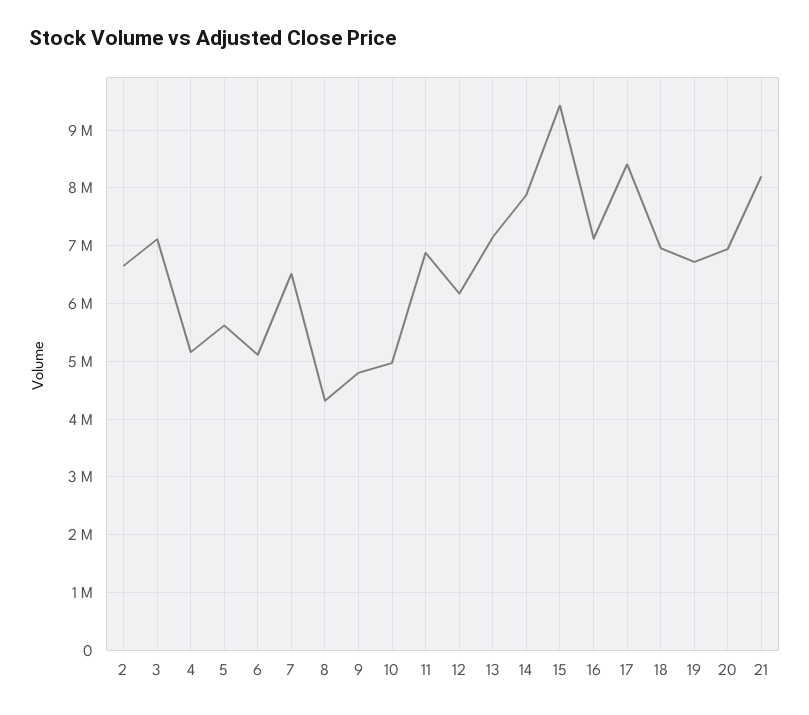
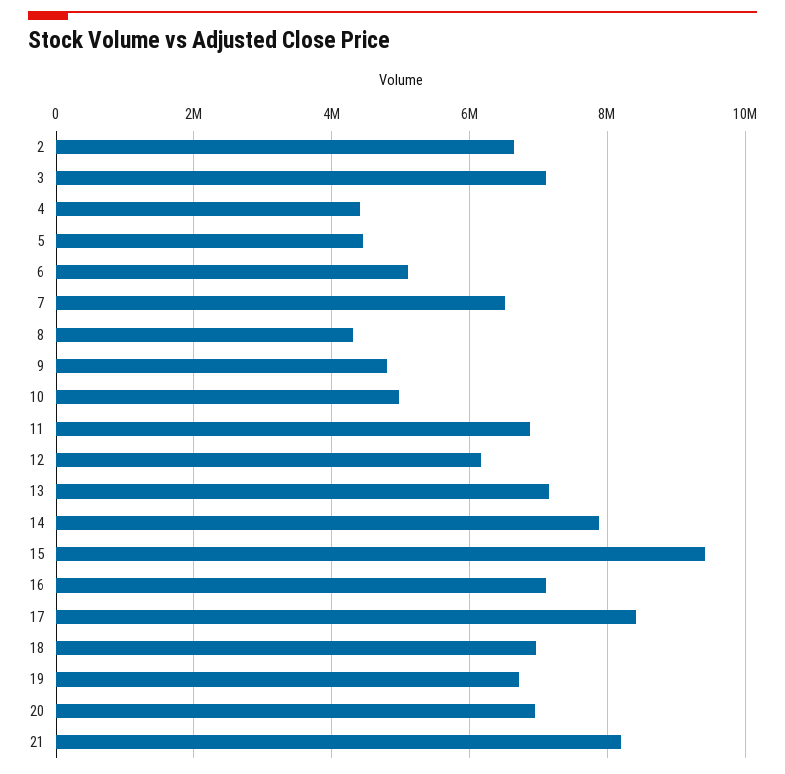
  {
    "2": 6600000,
    "3": 7200000,
-   "4": 5200000,
+   "4": 4400000,
-   "5": 5600000,
+   "5": 4400000,
    "6": 5200000,
    "7": 6600000,
    "8": 4400000,
    "9": 4800000,
    "10": 5000000,
    "11": 6800000,
    "12": 6200000,
    "13": 7200000,
    "14": 7800000,
    "15": 9400000,
    "16": 7200000,
    "17": 8400000,
    "18": 7000000,
    "19": 6800000,
    "20": 7000000,
    "21": 8200000
  }

